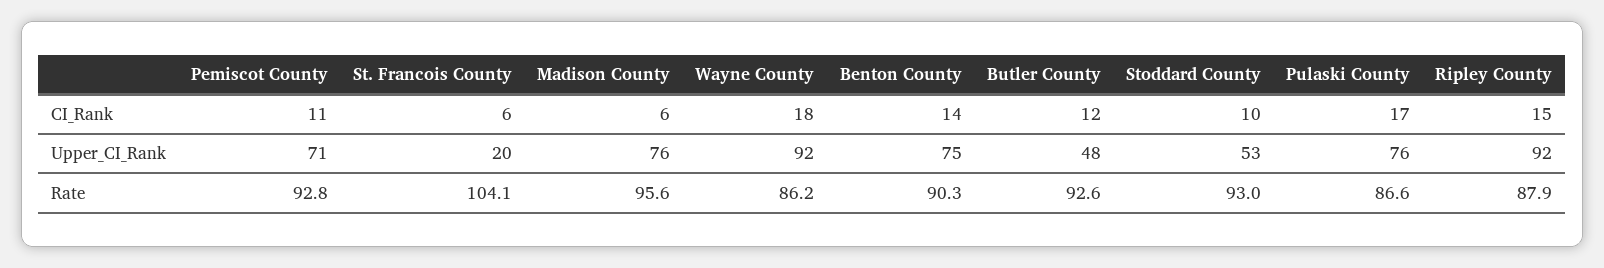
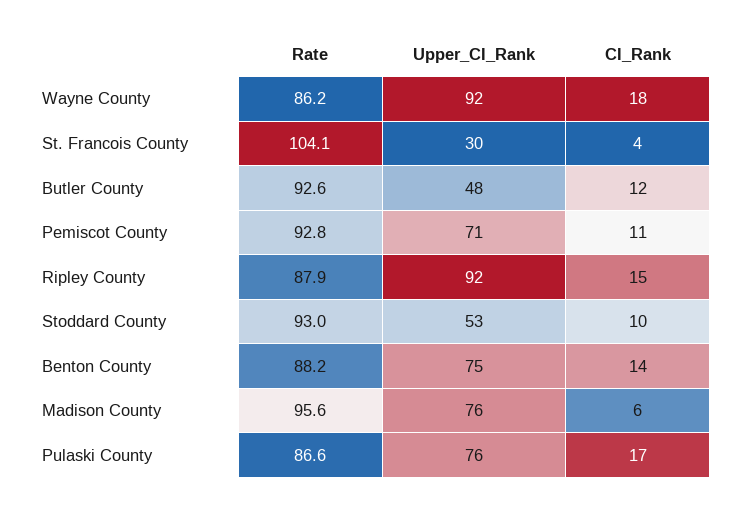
  {
    "Pemiscot County": {
      "CI_Rank": 11,
      "Upper_CI_Rank": 71,
      "Rate": 92.8
    },
    "St. Francois County": {
-     "CI_Rank": 6,
+     "CI_Rank": 4,
-     "Upper_CI_Rank": 20,
+     "Upper_CI_Rank": 30,
      "Rate": 104.1
    },
    "Madison County": {
      "CI_Rank": 6,
      "Upper_CI_Rank": 76,
      "Rate": 95.6
    },
    "Wayne County": {
      "CI_Rank": 18,
      "Upper_CI_Rank": 92,
      "Rate": 86.2
    },
    "Benton County": {
      "CI_Rank": 14,
      "Upper_CI_Rank": 75,
-     "Rate": 90.3
+     "Rate": 88.2
    },
    "Butler County": {
      "CI_Rank": 12,
      "Upper_CI_Rank": 48,
      "Rate": 92.6
    },
    "Stoddard County": {
      "CI_Rank": 10,
      "Upper_CI_Rank": 53,
      "Rate": 93
    },
    "Pulaski County": {
      "CI_Rank": 17,
      "Upper_CI_Rank": 76,
      "Rate": 86.6
    },
    "Ripley County": {
      "CI_Rank": 15,
      "Upper_CI_Rank": 92,
      "Rate": 87.9
    }
  }

